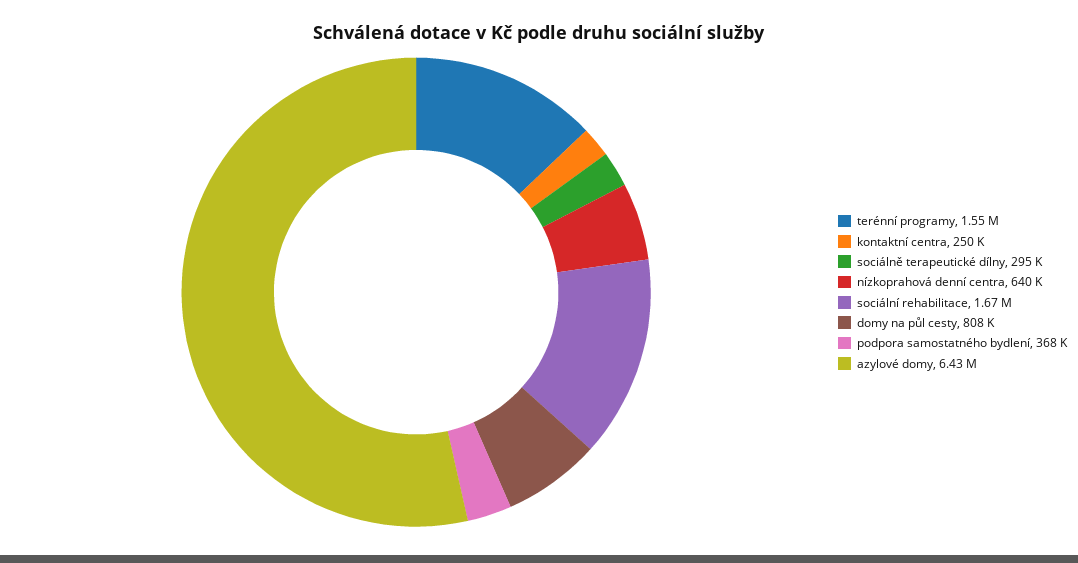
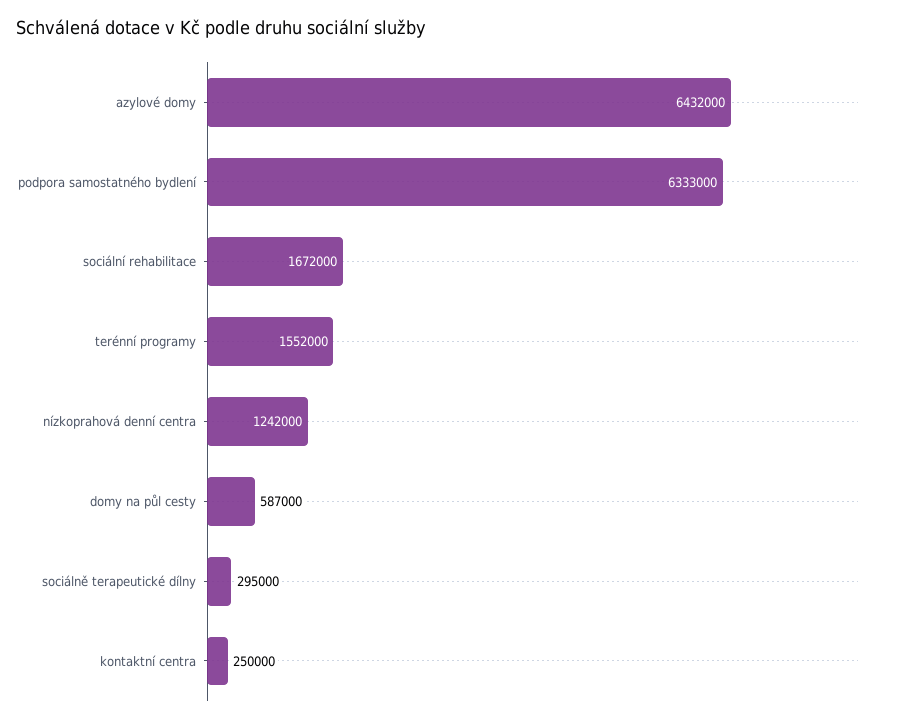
  {
    "terénní programy": 1552000,
    "kontaktní centra": 250000,
    "sociálně terapeutické dílny": 295000,
-   "nízkoprahová denní centra": 640000,
+   "nízkoprahová denní centra": 1242000,
    "sociální rehabilitace": 1672000,
-   "domy na půl cesty": 808000,
+   "domy na půl cesty": 587000,
-   "podpora samostatného bydlení": 368000,
+   "podpora samostatného bydlení": 6333000,
    "azylové domy": 6432000
  }

